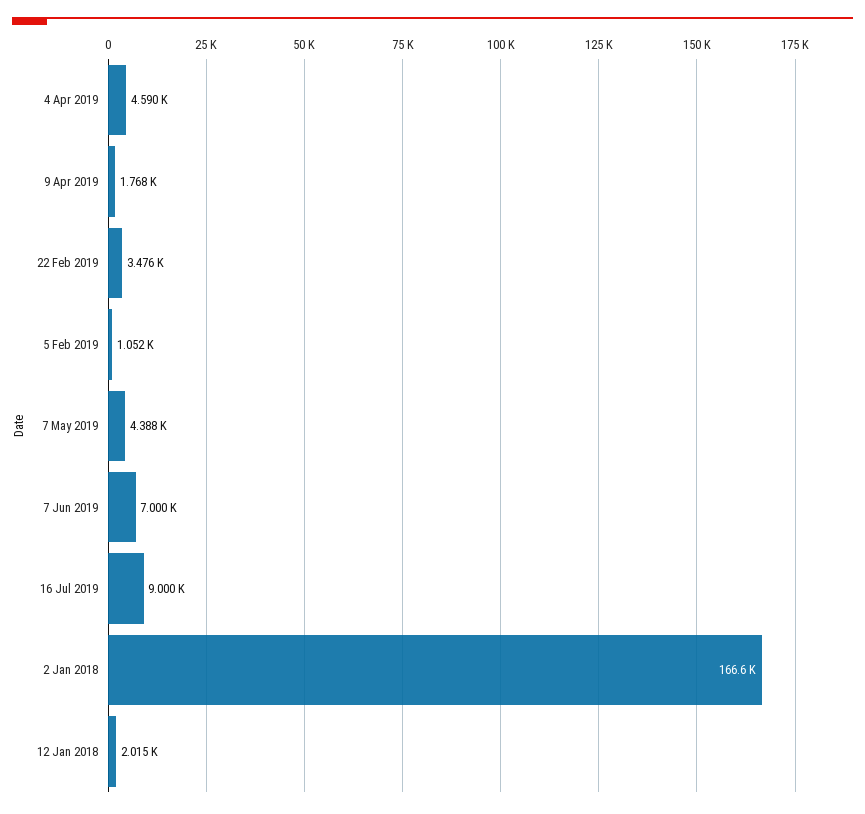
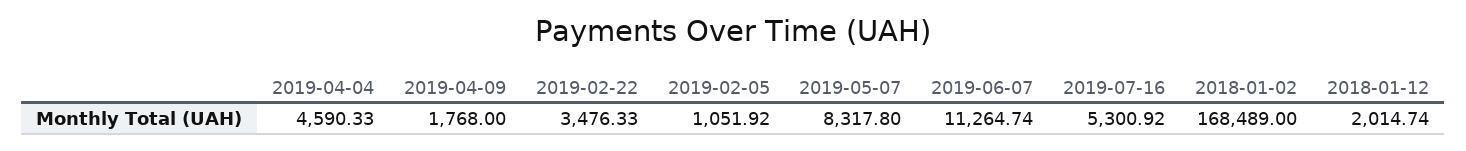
  {
    "4 Apr 2019": 4590.33,
    "9 Apr 2019": 1768,
    "22 Feb 2019": 3476.33,
    "5 Feb 2019": 1051.92,
-   "7 May 2019": 4388,
+   "7 May 2019": 8317.8,
-   "7 Jun 2019": 7000,
+   "7 Jun 2019": 11264.74,
-   "16 Jul 2019": 9000,
+   "16 Jul 2019": 5300.92,
-   "2 Jan 2018": 166600,
+   "2 Jan 2018": 168489,
    "12 Jan 2018": 2014.74
  }

